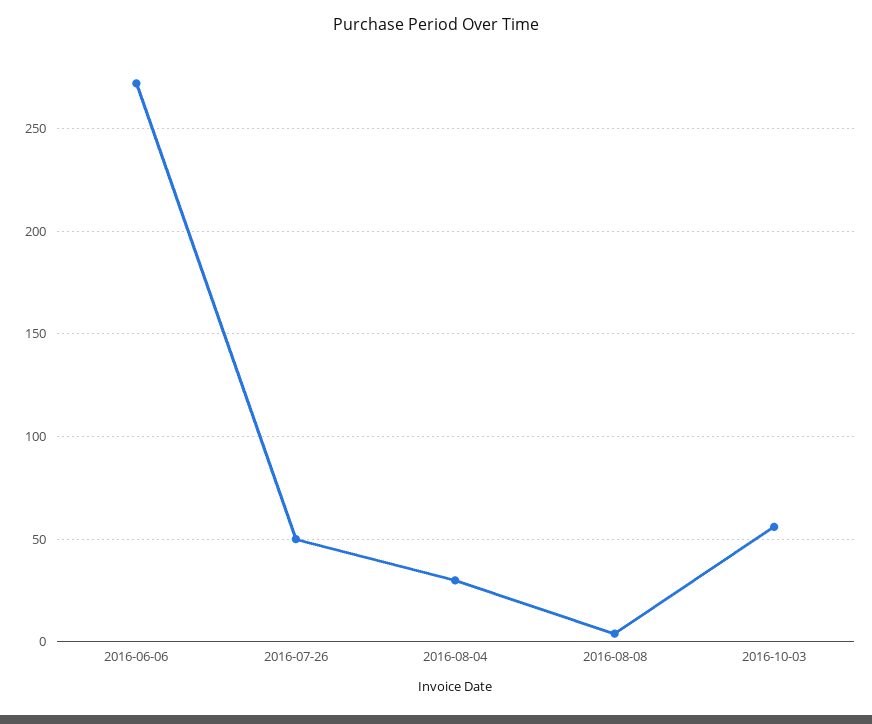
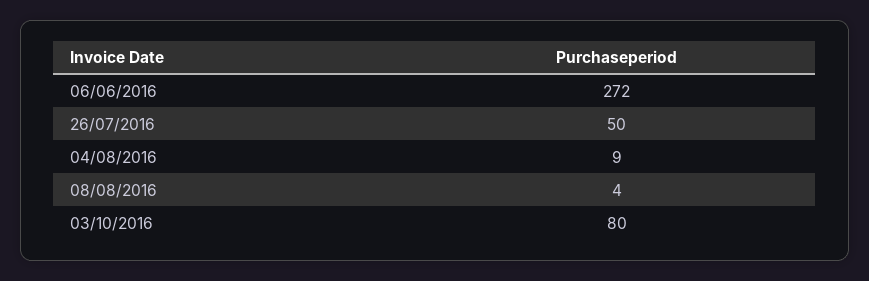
  {
    "2016-06-06": 272,
    "2016-07-26": 50,
-   "2016-08-04": 30,
+   "2016-08-04": 9,
    "2016-08-08": 4,
-   "2016-10-03": 55
+   "2016-10-03": 80
  }

